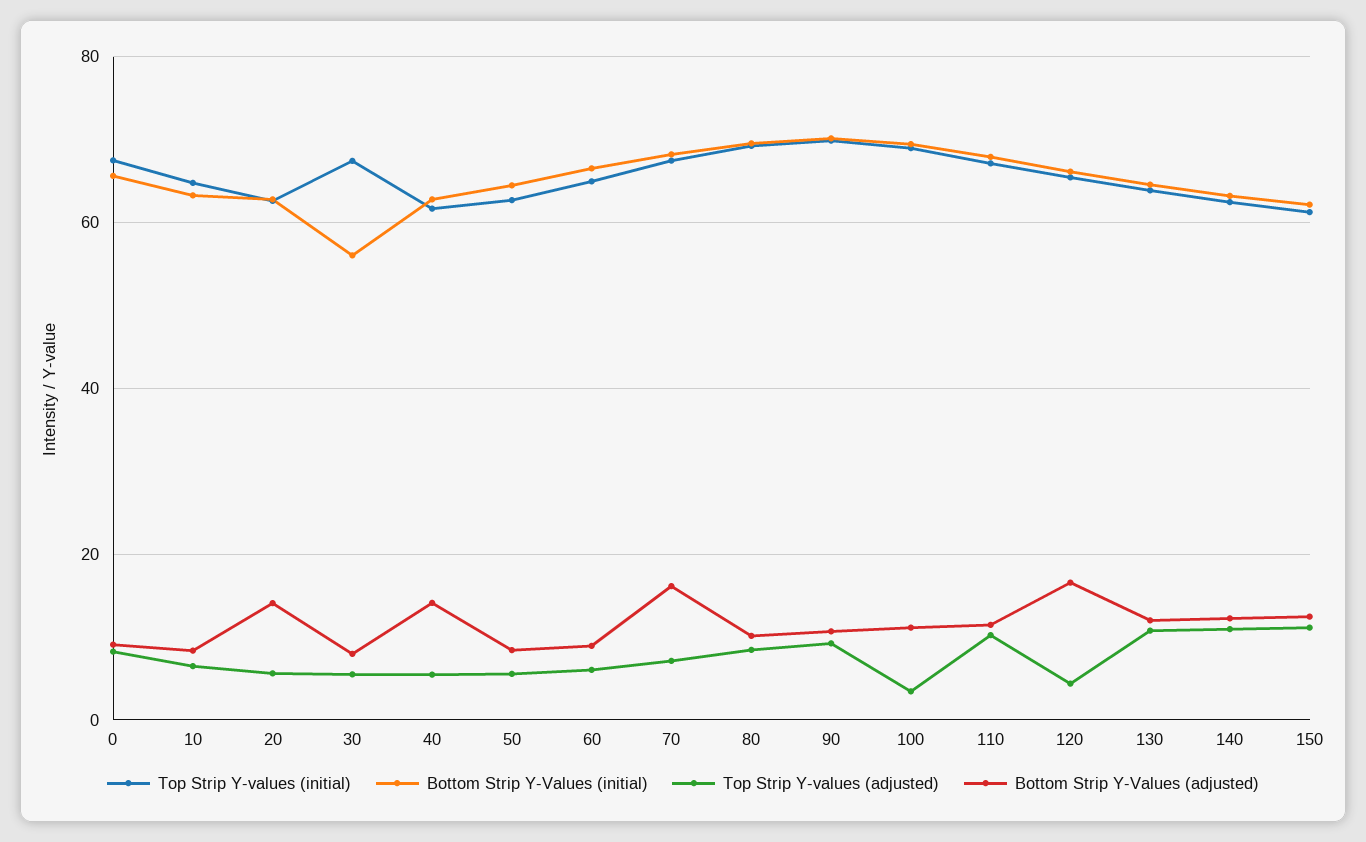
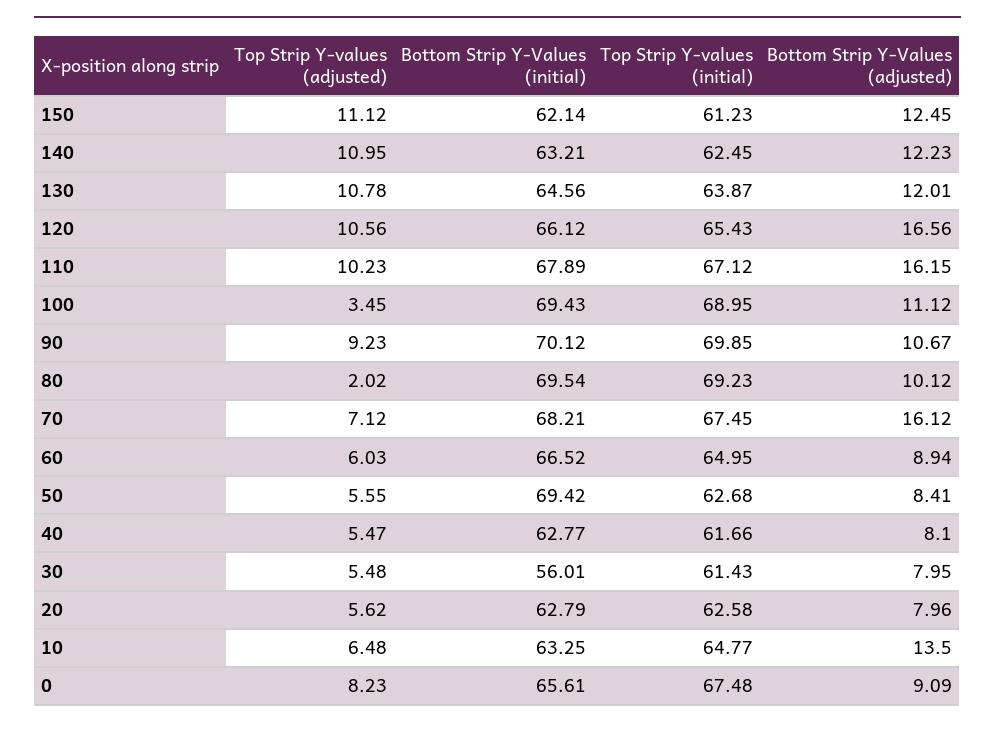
  {
    "Top Strip Y-values (initial)": {
      "0": 67.48,
      "10": 64.77,
      "20": 62.58,
-     "30": 68,
+     "30": 61.43,
      "40": 61.66,
      "50": 62.68,
      "60": 64.95,
      "70": 67.45,
      "80": 69.23,
      "90": 69.85,
      "100": 68.95,
      "110": 67.12,
      "120": 65.43,
      "130": 63.87,
      "140": 62.45,
      "150": 61.23
    },
    "Bottom Strip Y-Values (initial)": {
      "0": 65.61,
      "10": 63.25,
      "20": 62.79,
      "30": 56.01,
      "40": 62.77,
-     "50": 64,
+     "50": 69.42,
      "60": 66.52,
      "70": 68.21,
      "80": 69.54,
      "90": 70.12,
      "100": 69.43,
      "110": 67.89,
      "120": 66.12,
      "130": 64.56,
      "140": 63.21,
      "150": 62.14
    },
    "Top Strip Y-values (adjusted)": {
      "0": 8.23,
      "10": 6.48,
      "20": 5.62,
      "30": 5.48,
      "40": 5.47,
      "50": 5.55,
      "60": 6.03,
      "70": 7.12,
-     "80": 8,
+     "80": 2.02,
      "90": 9.23,
      "100": 3.45,
      "110": 10.23,
-     "120": 4,
+     "120": 10.56,
      "130": 10.78,
      "140": 10.95,
      "150": 11.12
    },
    "Bottom Strip Y-Values (adjusted)": {
      "0": 9.09,
-     "10": 8,
+     "10": 13.5,
-     "20": 14,
+     "20": 7.96,
      "30": 7.95,
-     "40": 14,
+     "40": 8.1,
      "50": 8.41,
      "60": 8.94,
      "70": 16.12,
      "80": 10.12,
      "90": 10.67,
      "100": 11.12,
-     "110": 12,
+     "110": 16.15,
      "120": 16.56,
      "130": 12.01,
      "140": 12.23,
      "150": 12.45
    }
  }

